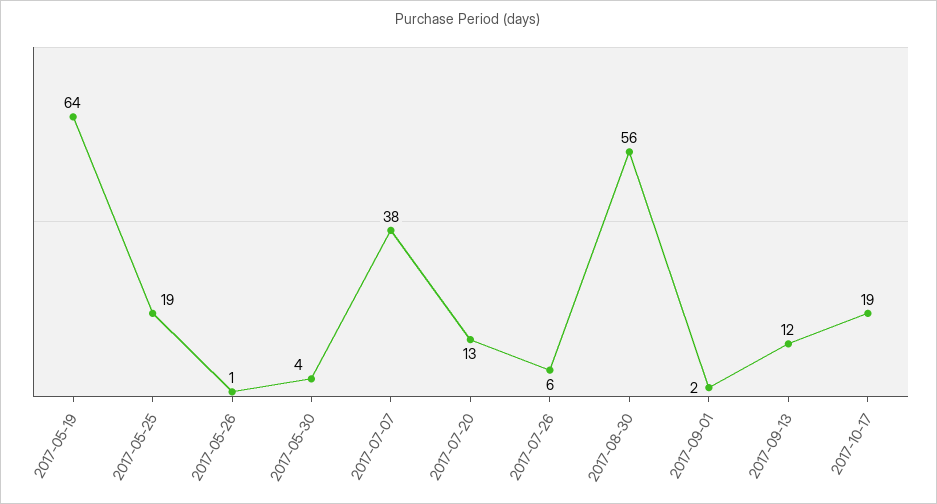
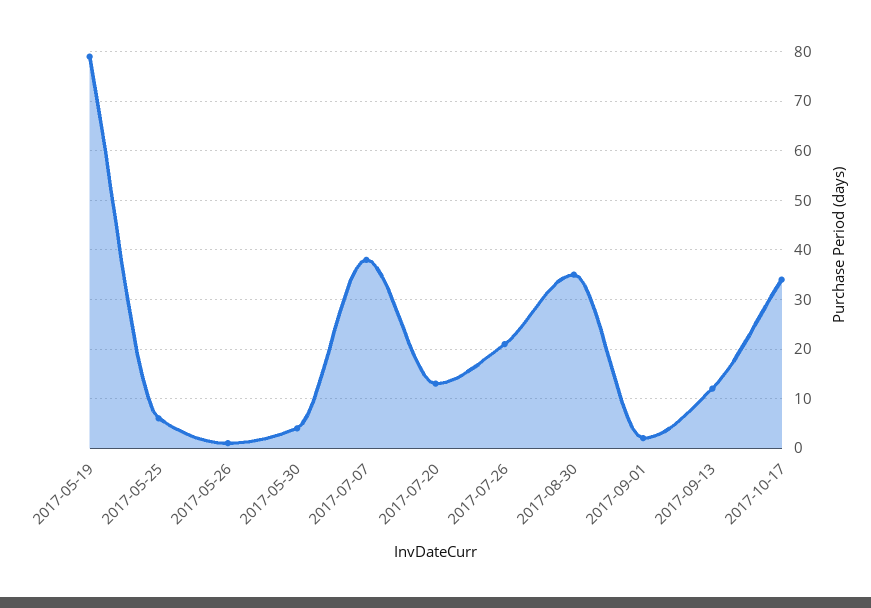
  {
-   "2017-05-19": 64,
+   "2017-05-19": 80,
-   "2017-05-25": 19,
+   "2017-05-25": 5,
    "2017-05-26": 1,
    "2017-05-30": 4,
    "2017-07-07": 38,
    "2017-07-20": 13,
-   "2017-07-26": 6,
+   "2017-07-26": 20,
-   "2017-08-30": 56,
+   "2017-08-30": 35,
    "2017-09-01": 2,
    "2017-09-13": 12,
-   "2017-10-17": 19
+   "2017-10-17": 35
  }

